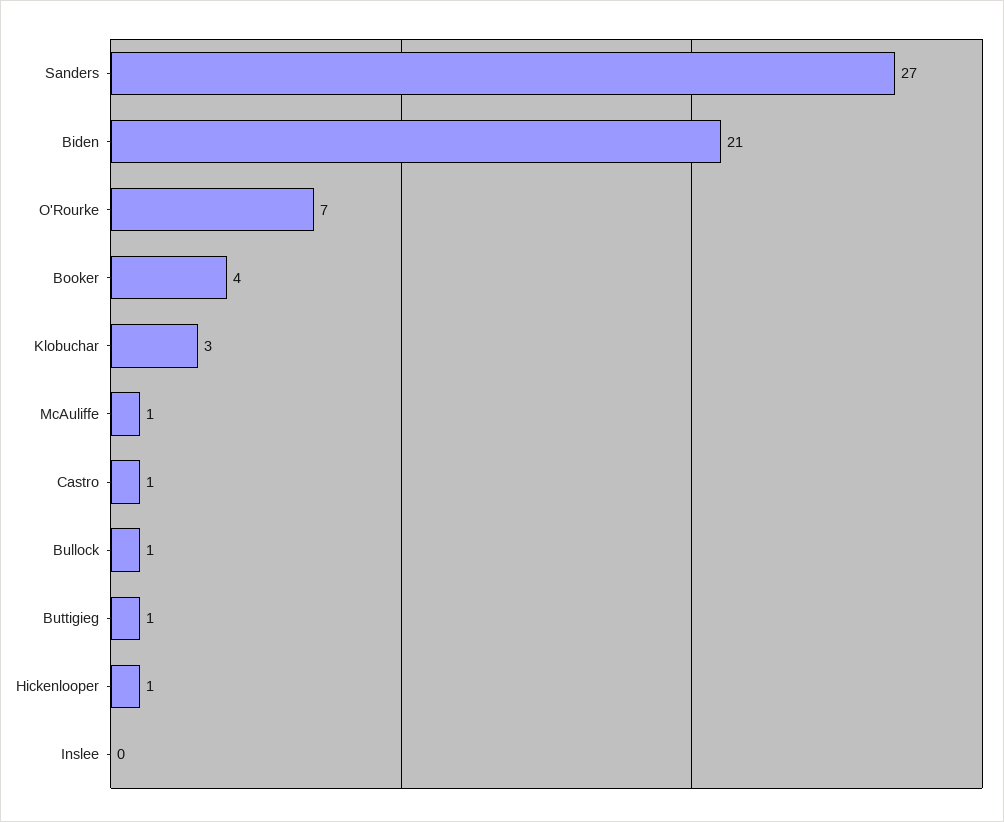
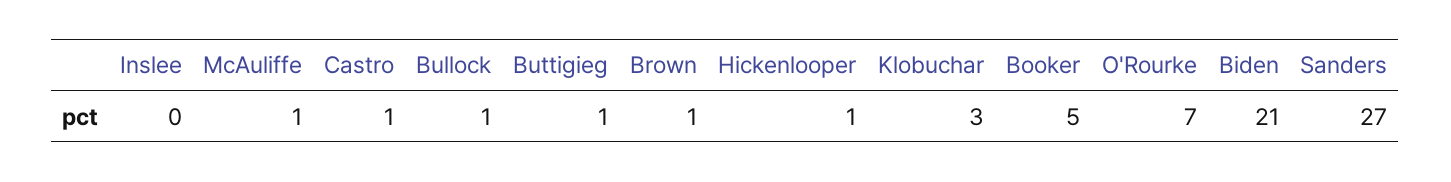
  {
    "Sanders": 27,
    "Biden": 21,
    "O'Rourke": 7,
-   "Booker": 4,
+   "Booker": 5,
    "Klobuchar": 3,
    "McAuliffe": 1,
    "Castro": 1,
    "Bullock": 1,
    "Buttigieg": 1,
    "Hickenlooper": 1,
-   "Inslee": 0
+   "Inslee": 0,
+   "Brown": 1
  }

